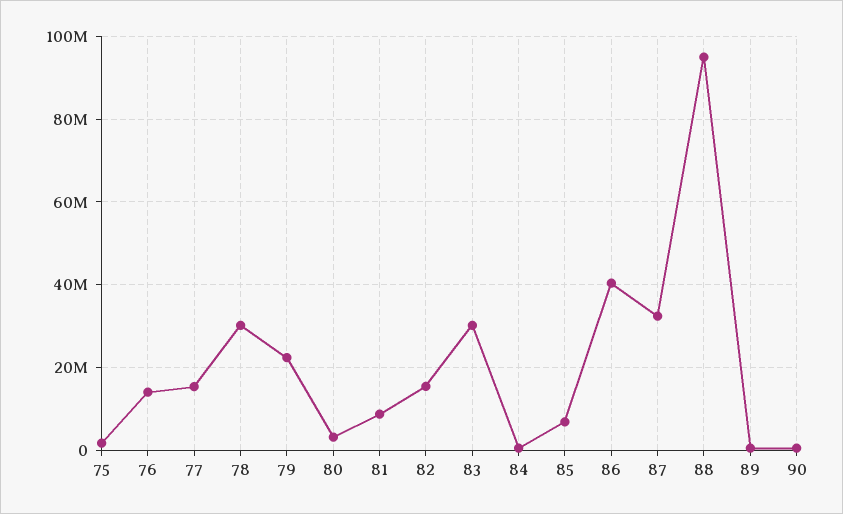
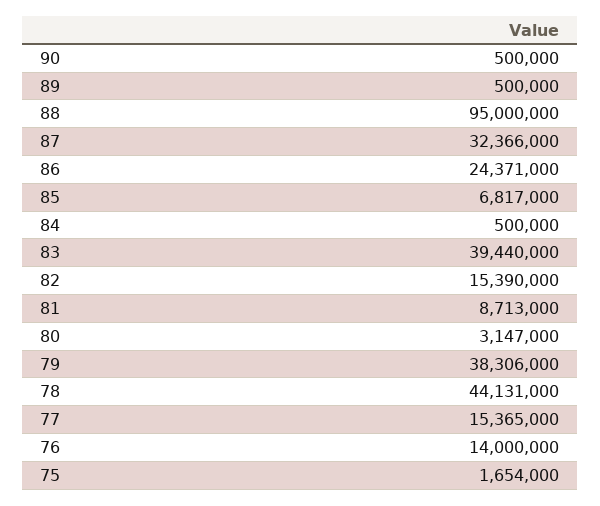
  {
    "75": 1654000,
    "76": 14000000,
    "77": 15365000,
-   "78": 30000000,
+   "78": 44131000,
-   "79": 22000000,
+   "79": 38306000,
    "80": 3147000,
    "81": 8713000,
    "82": 15390000,
-   "83": 30000000,
+   "83": 39440000,
    "84": 500000,
    "85": 6817000,
-   "86": 40000000,
+   "86": 24371000,
    "87": 32366000,
    "88": 95000000,
    "89": 500000,
    "90": 500000
  }

